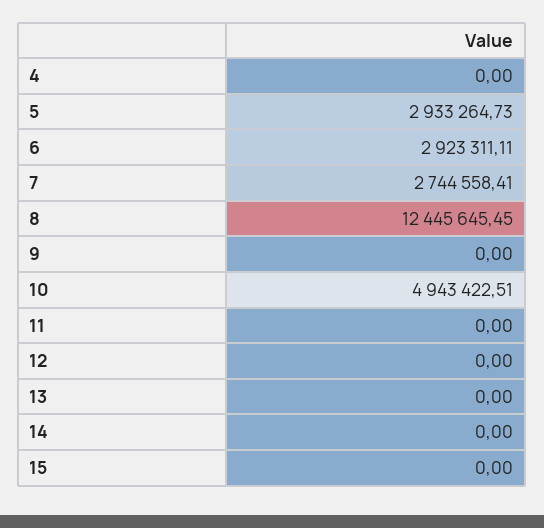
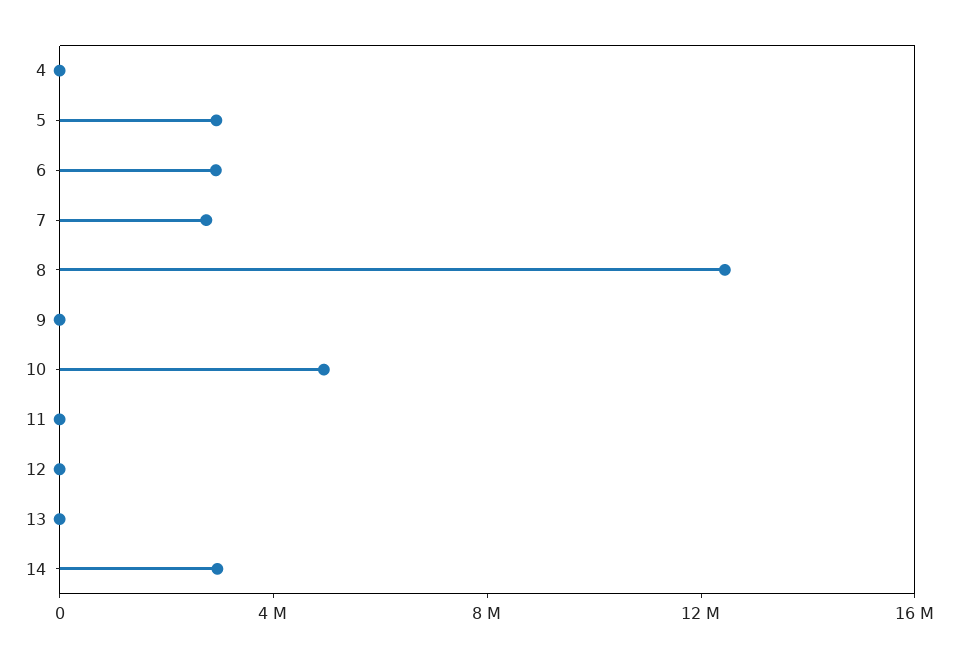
  {
    "4": 0,
    "5": 2933264.73,
    "6": 2923311.11,
    "7": 2744558.41,
    "8": 12445645.45,
    "9": 0,
    "10": 4943422.51,
    "11": 0,
    "12": 0,
    "13": 0,
-   "14": 0,
+   "14": 3000000
-   "15": 0
  }

